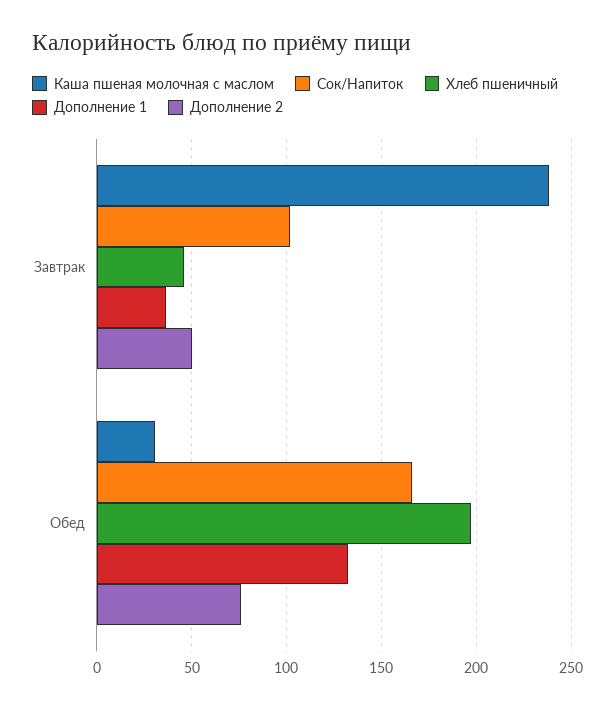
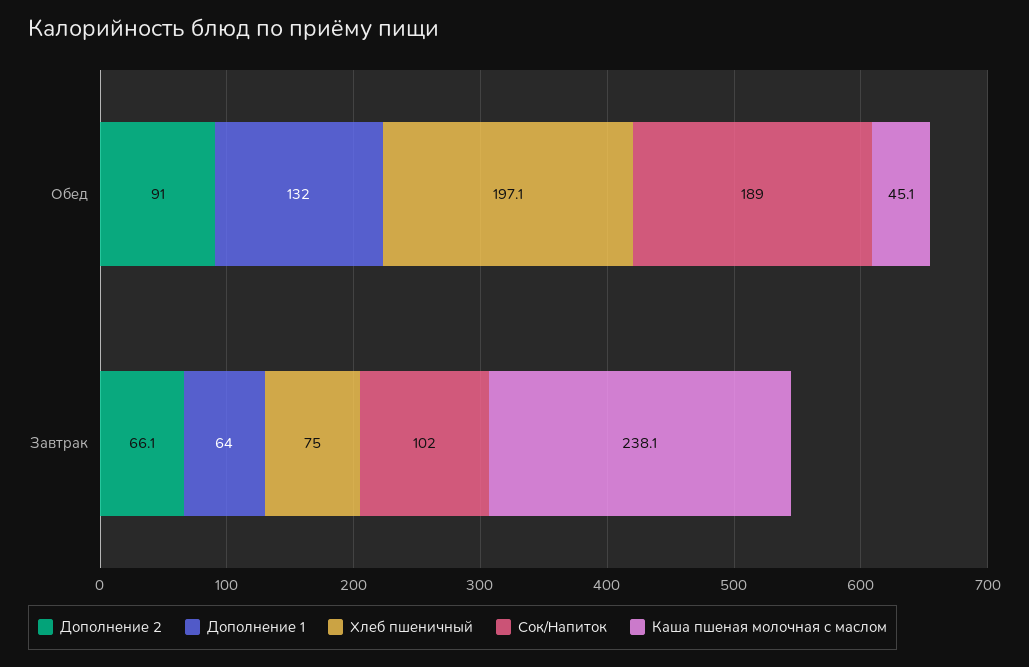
  {
    "Каша пшеная молочная с маслом": {
      "Завтрак": 238.1,
-     "Обед": 30
+     "Обед": 45.1
    },
    "Сок/Напиток": {
      "Завтрак": 102,
-     "Обед": 165
+     "Обед": 189
    },
    "Хлеб пшеничный": {
-     "Завтрак": 45,
+     "Завтрак": 75,
      "Обед": 197.1
    },
    "Дополнение 1": {
-     "Завтрак": 35,
+     "Завтрак": 64,
      "Обед": 132
    },
    "Дополнение 2": {
-     "Завтрак": 50,
+     "Завтрак": 66.1,
-     "Обед": 75
+     "Обед": 91
    }
  }

